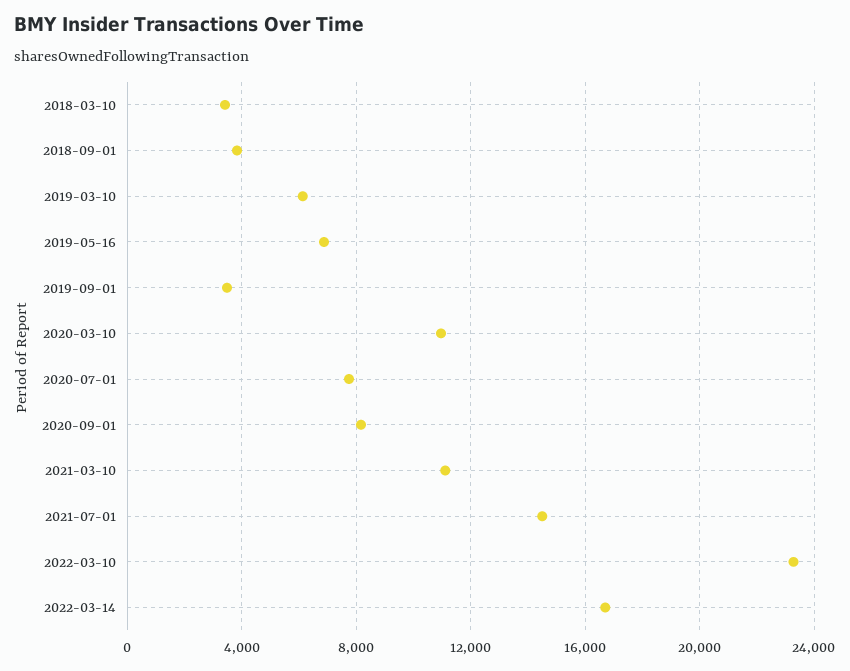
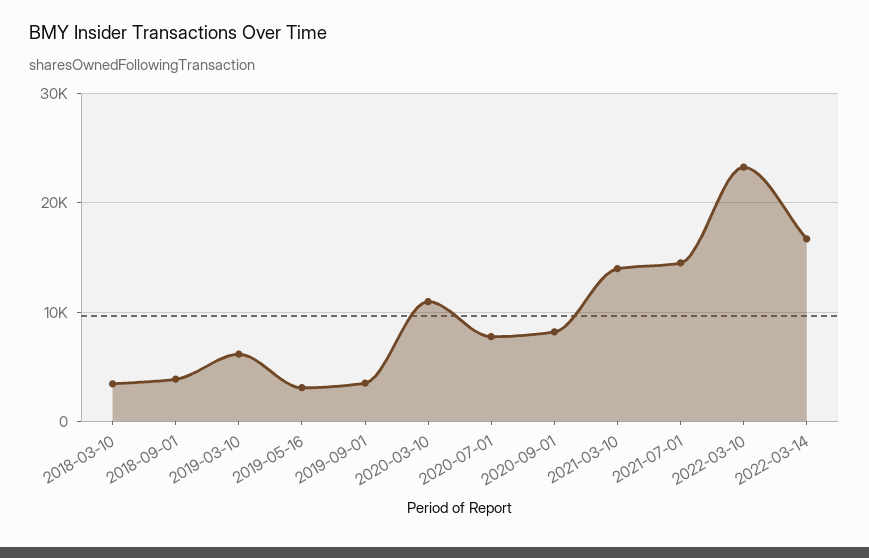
  {
    "2018-03-10": 3500,
    "2018-09-01": 4000,
    "2019-03-10": 6000,
-   "2019-05-16": 7000,
+   "2019-05-16": 3000,
    "2019-09-01": 3500,
    "2020-03-10": 11000,
    "2020-07-01": 7500,
    "2020-09-01": 8000,
-   "2021-03-10": 11000,
+   "2021-03-10": 14000,
    "2021-07-01": 14500,
    "2022-03-10": 23500,
    "2022-03-14": 16500
  }

